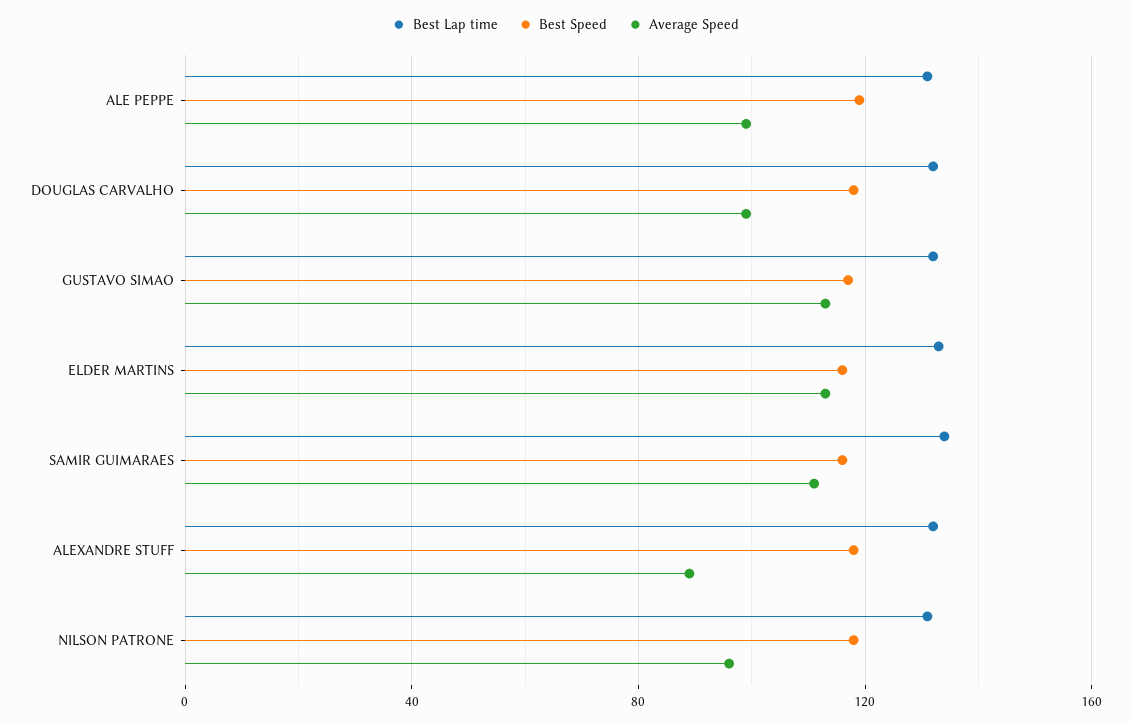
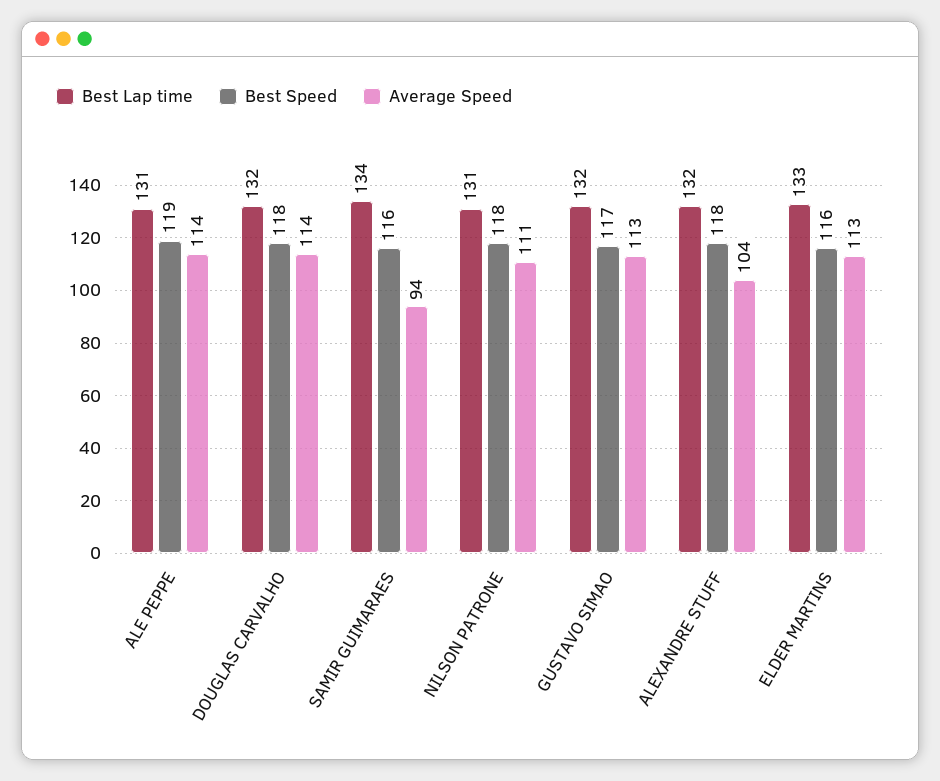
  {
    "Best Lap time": {
      "ALE PEPPE": 131,
      "DOUGLAS CARVALHO": 132,
      "GUSTAVO SIMAO": 132,
      "ELDER MARTINS": 133,
      "SAMIR GUIMARAES": 134,
      "ALEXANDRE STUFF": 132,
      "NILSON PATRONE": 131
    },
    "Best Speed": {
      "ALE PEPPE": 119,
      "DOUGLAS CARVALHO": 118,
      "GUSTAVO SIMAO": 117,
      "ELDER MARTINS": 116,
      "SAMIR GUIMARAES": 116,
      "ALEXANDRE STUFF": 118,
      "NILSON PATRONE": 118
    },
    "Average Speed": {
-     "ALE PEPPE": 100,
+     "ALE PEPPE": 114,
-     "DOUGLAS CARVALHO": 100,
+     "DOUGLAS CARVALHO": 114,
      "GUSTAVO SIMAO": 113,
      "ELDER MARTINS": 113,
-     "SAMIR GUIMARAES": 110,
+     "SAMIR GUIMARAES": 94,
-     "ALEXANDRE STUFF": 90,
+     "ALEXANDRE STUFF": 104,
-     "NILSON PATRONE": 95
+     "NILSON PATRONE": 111
    }
  }

